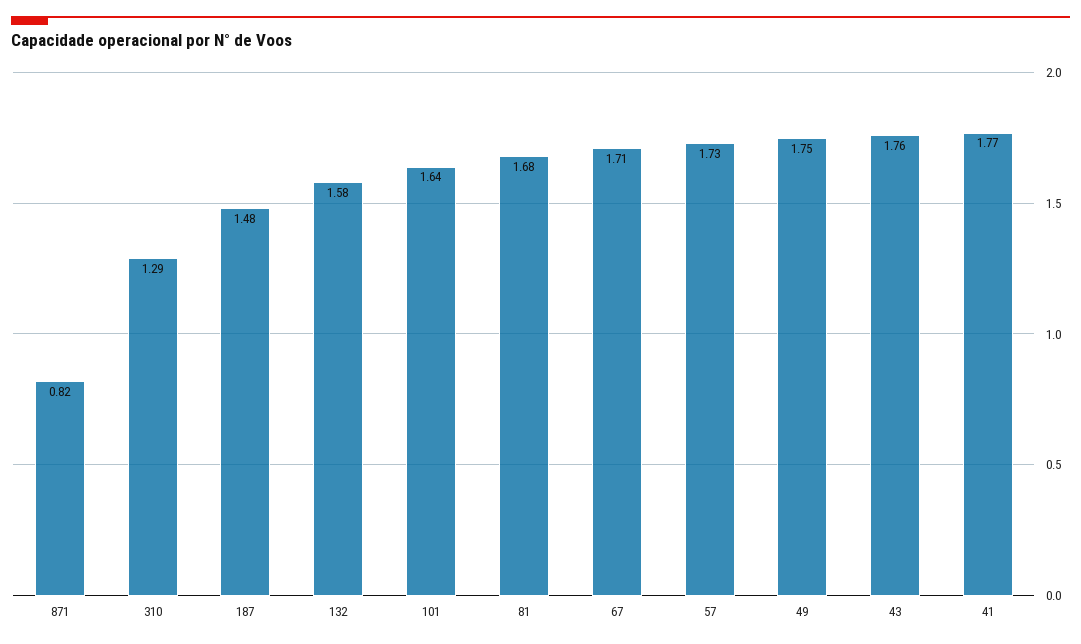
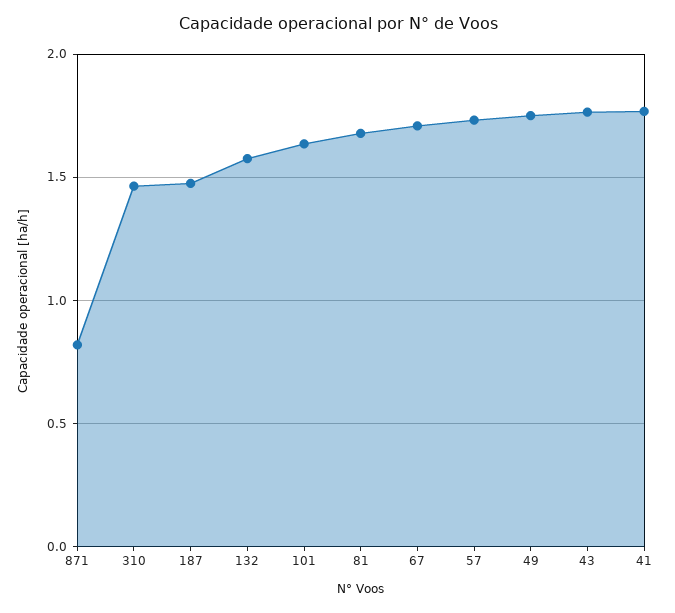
  {
    "871": 0.82,
-   "310": 1.29,
+   "310": 1.45,
    "187": 1.48,
    "132": 1.58,
    "101": 1.64,
    "81": 1.68,
    "67": 1.71,
    "57": 1.73,
    "49": 1.75,
    "43": 1.76,
    "41": 1.77
  }

